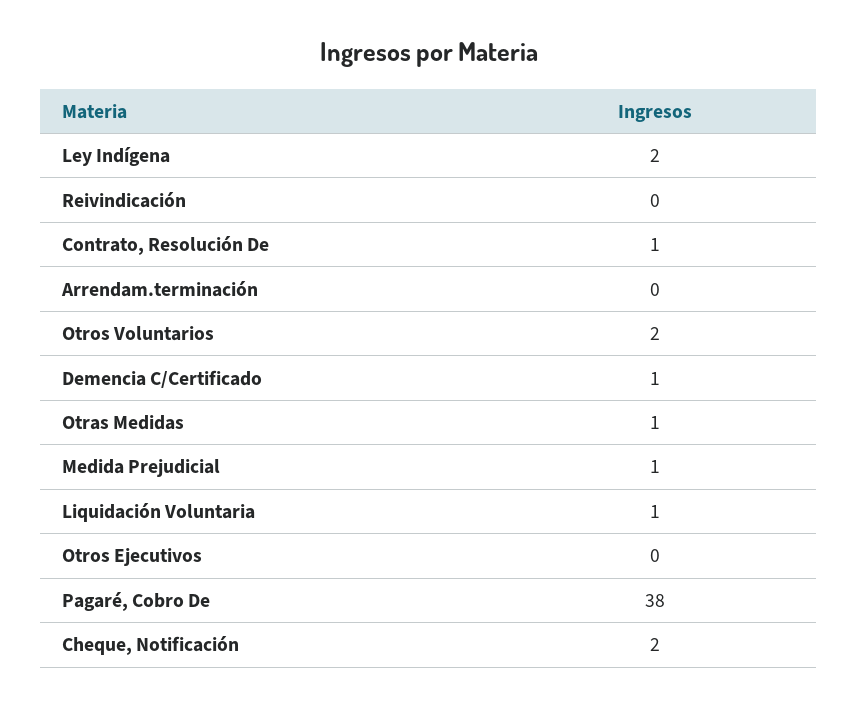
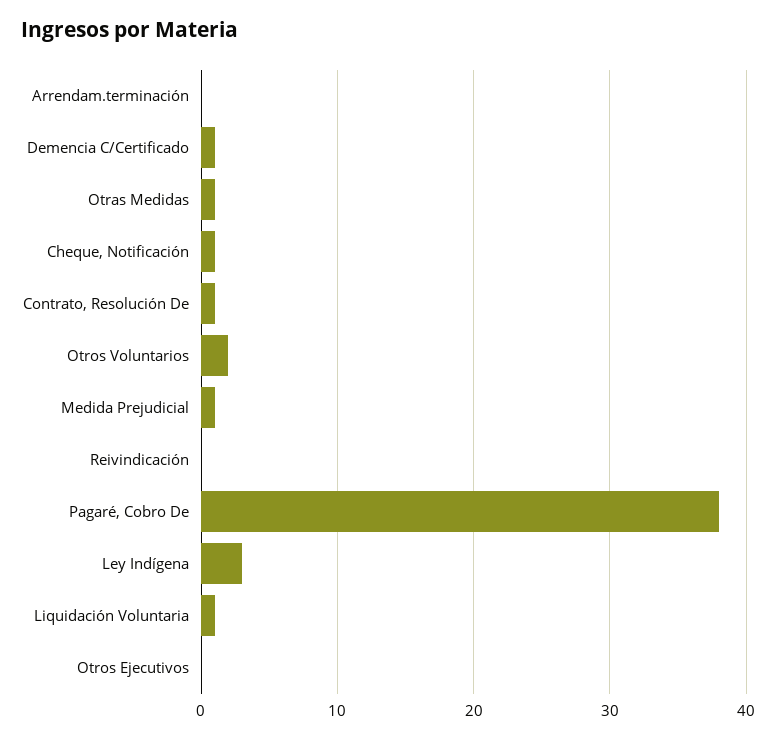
  {
-   "Ley Indígena": 2,
+   "Ley Indígena": 3,
    "Reivindicación": 0,
    "Contrato, Resolución De": 1,
    "Arrendam.terminación": 0,
    "Otros Voluntarios": 2,
    "Demencia C/Certificado": 1,
    "Otras Medidas": 1,
    "Medida Prejudicial": 1,
    "Liquidación Voluntaria": 1,
    "Otros Ejecutivos": 0,
    "Pagaré, Cobro De": 38,
-   "Cheque, Notificación": 2
+   "Cheque, Notificación": 1
  }

